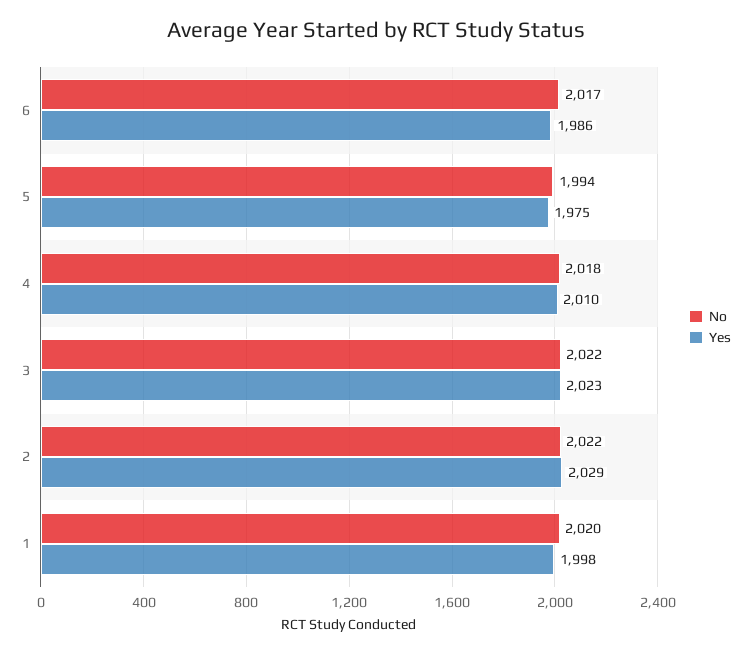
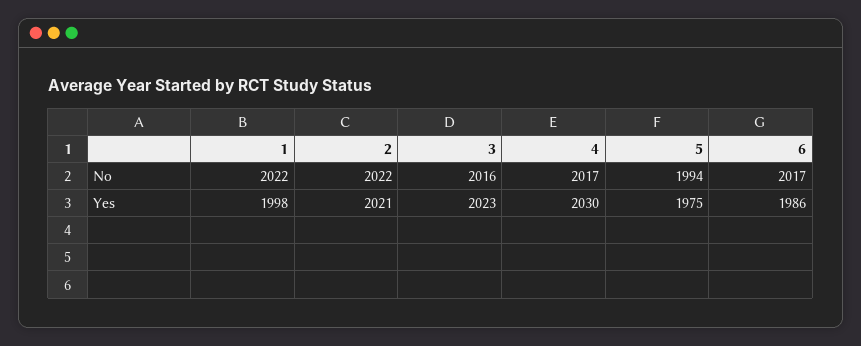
  {
    "No": {
      "6": 2017,
      "5": 1994,
-     "4": 2018,
+     "4": 2017,
-     "3": 2022,
+     "3": 2016,
      "2": 2022,
-     "1": 2020
+     "1": 2022
    },
    "Yes": {
      "6": 1986,
      "5": 1975,
-     "4": 2010,
+     "4": 2030,
      "3": 2023,
-     "2": 2029,
+     "2": 2021,
      "1": 1998
    }
  }

